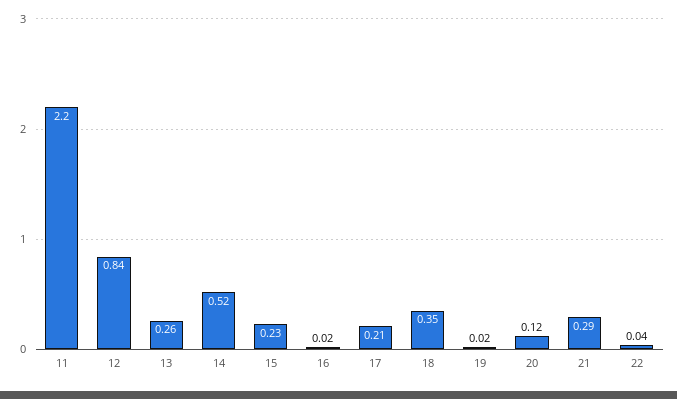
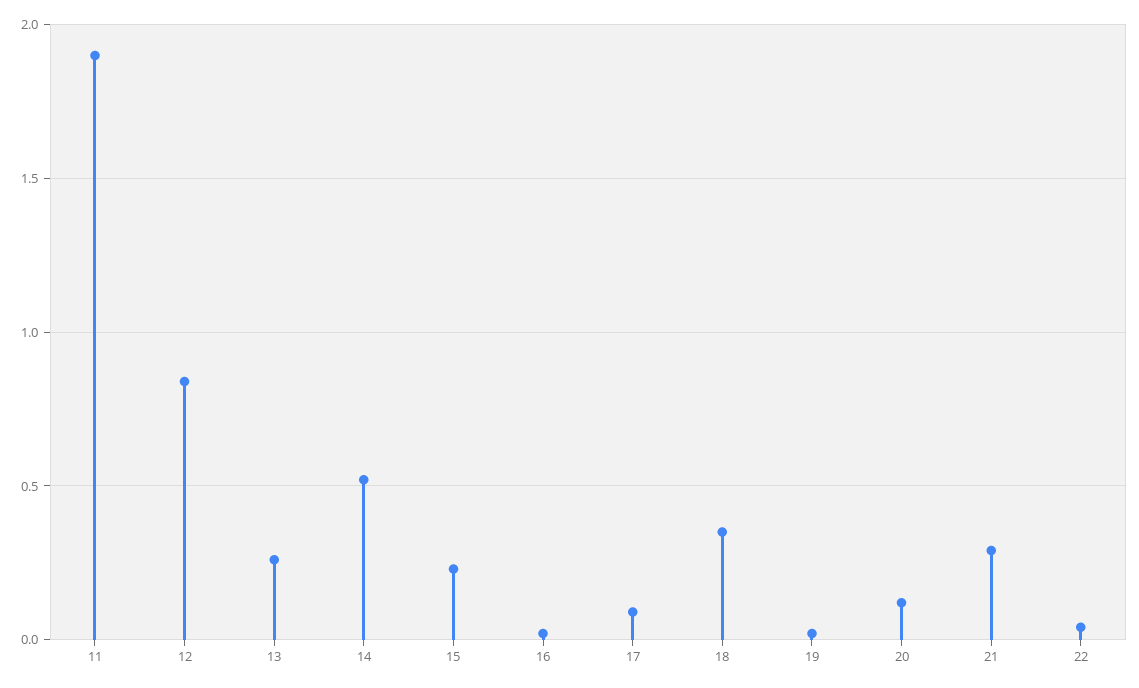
  {
-   "11": 2.2,
+   "11": 1.9,
    "12": 0.84,
    "13": 0.26,
    "14": 0.52,
    "15": 0.23,
    "16": 0.02,
-   "17": 0.21,
+   "17": 0.1,
    "18": 0.35,
    "19": 0.02,
    "20": 0.12,
    "21": 0.29,
    "22": 0.04
  }

